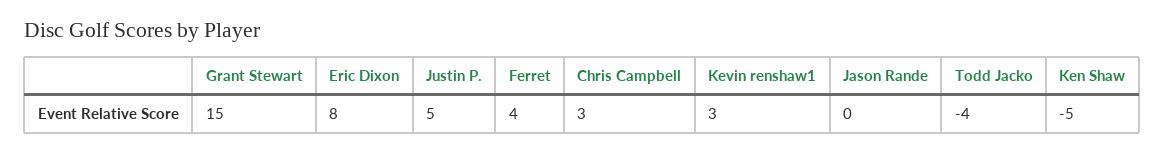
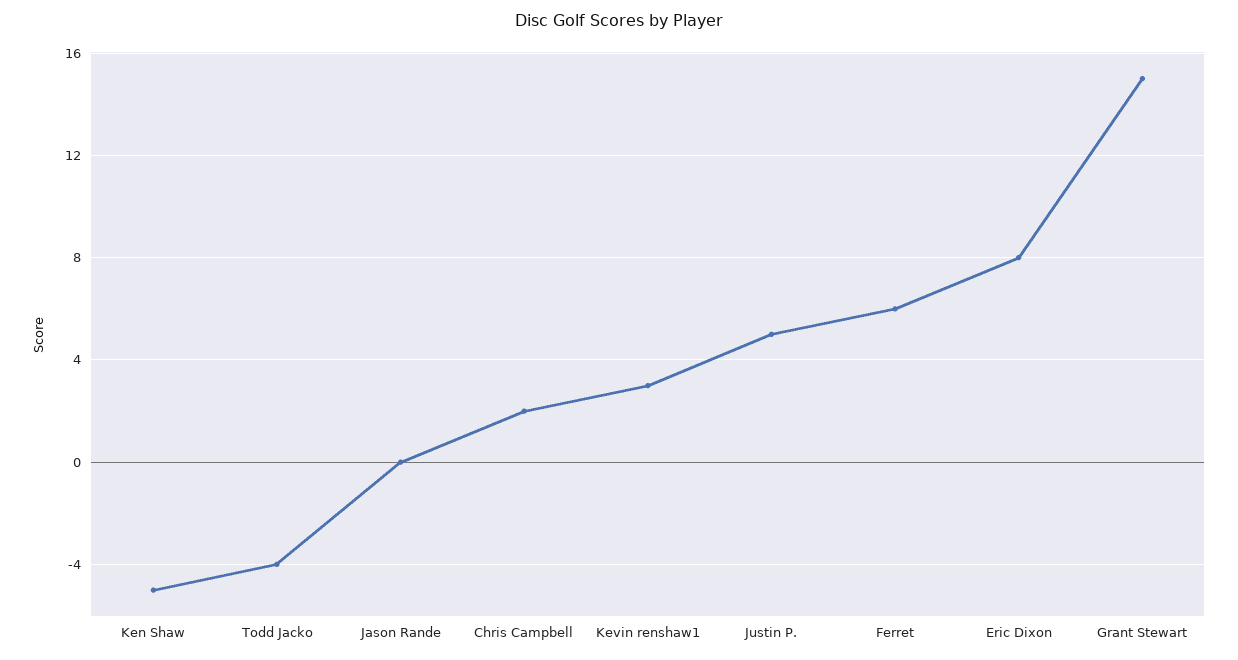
  {
    "Grant Stewart": 15,
    "Eric Dixon": 8,
    "Justin P.": 5,
-   "Ferret": 4,
+   "Ferret": 6,
-   "Chris Campbell": 3,
+   "Chris Campbell": 2,
    "Kevin renshaw1": 3,
    "Jason Rande": 0,
    "Todd Jacko": -4,
    "Ken Shaw": -5
  }

